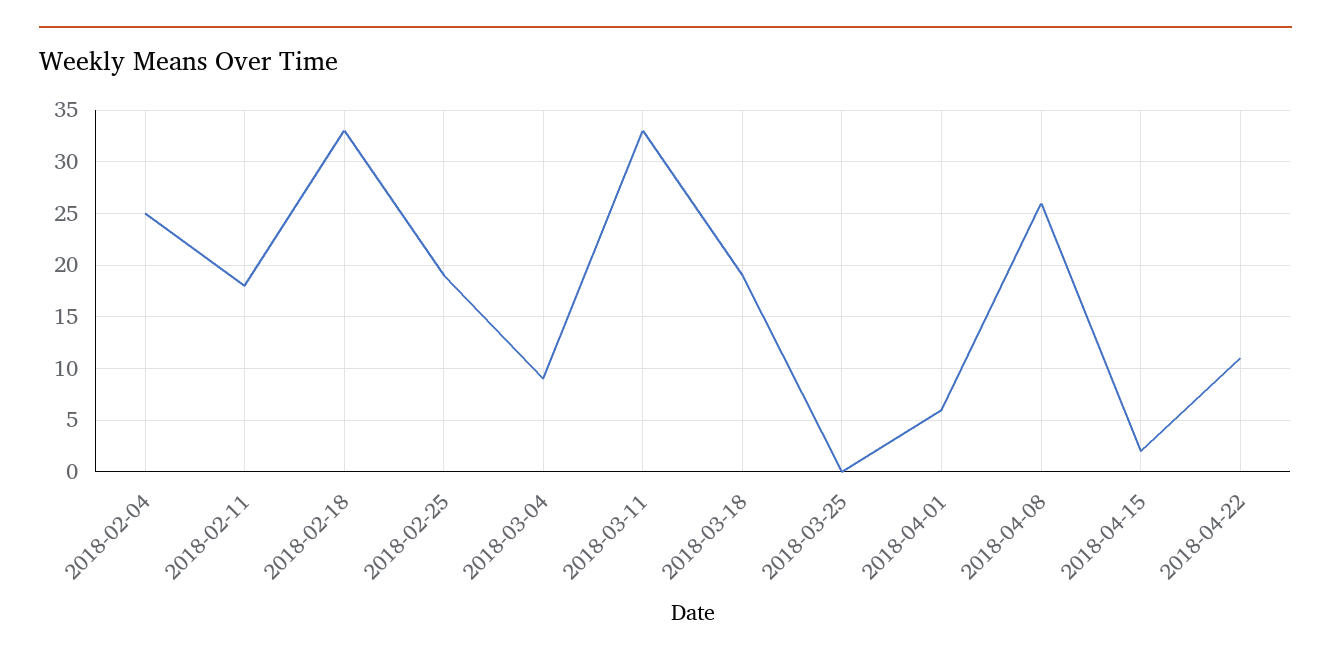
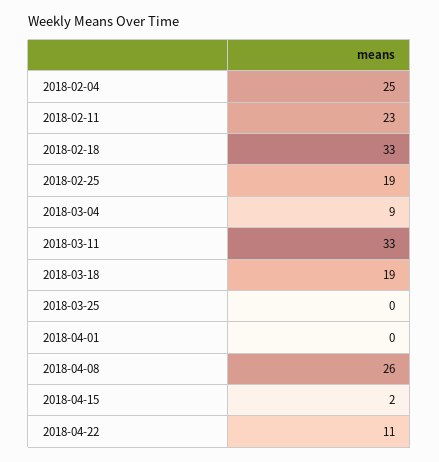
  {
    "2018-02-04": 25,
-   "2018-02-11": 18,
+   "2018-02-11": 23,
    "2018-02-18": 33,
    "2018-02-25": 19,
    "2018-03-04": 9,
    "2018-03-11": 33,
    "2018-03-18": 19,
    "2018-03-25": 0,
-   "2018-04-01": 6,
+   "2018-04-01": 0,
    "2018-04-08": 26,
    "2018-04-15": 2,
    "2018-04-22": 11
  }

